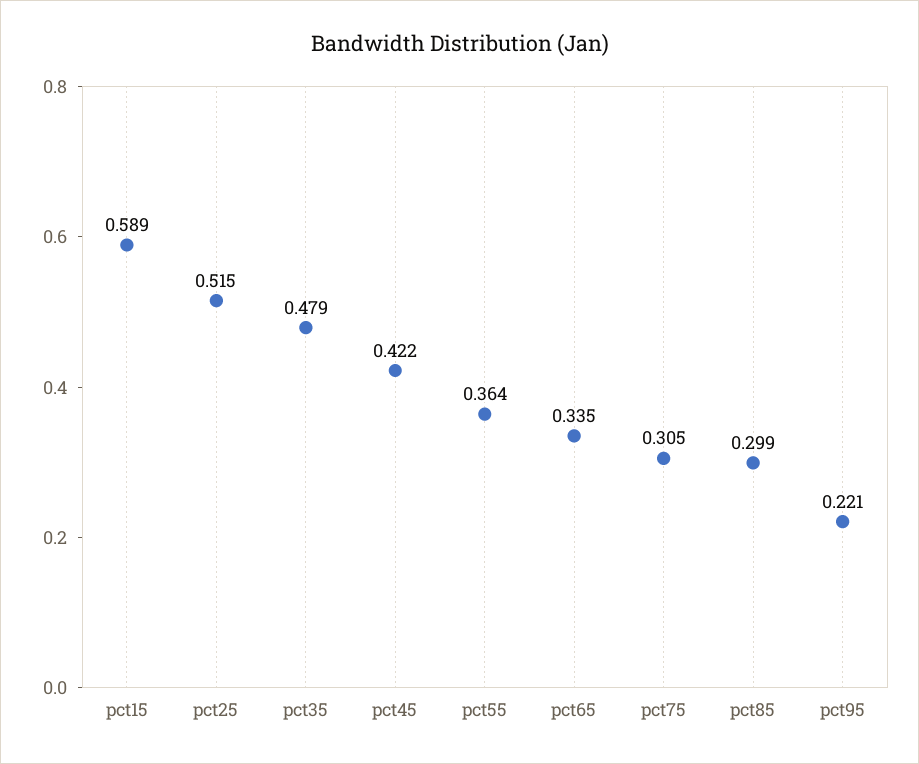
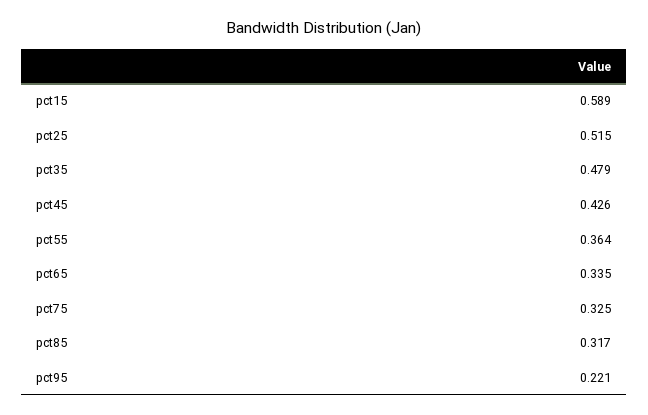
  {
    "pct15": 0.589,
    "pct25": 0.515,
    "pct35": 0.479,
-   "pct45": 0.422,
+   "pct45": 0.426,
    "pct55": 0.364,
    "pct65": 0.335,
-   "pct75": 0.305,
+   "pct75": 0.325,
-   "pct85": 0.299,
+   "pct85": 0.317,
    "pct95": 0.221
  }

